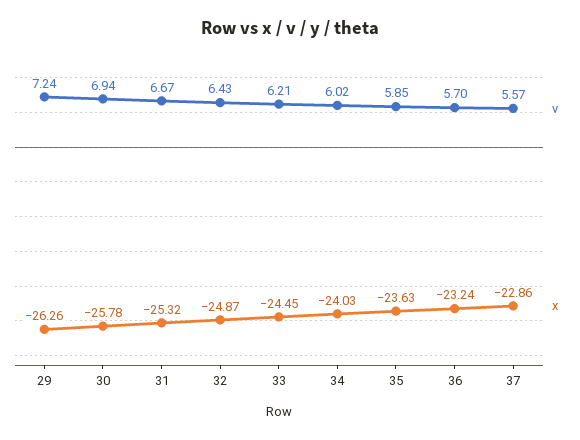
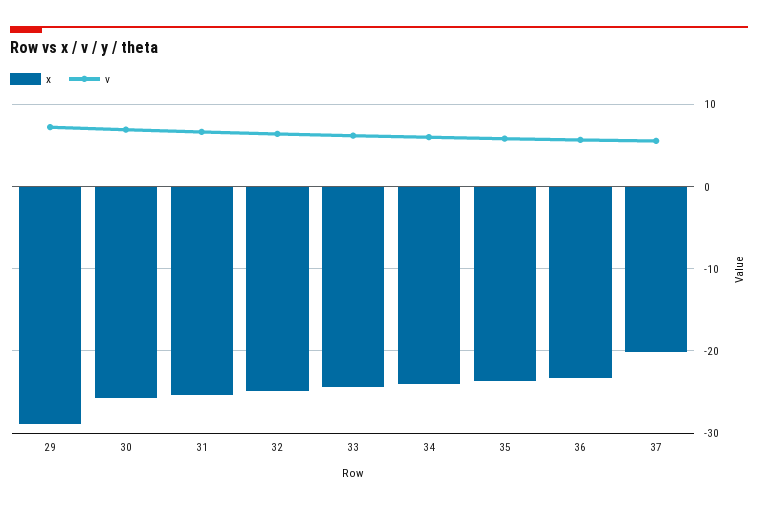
  {
    "v": {
      "29": 7.24,
      "30": 6.94,
      "31": 6.67,
      "32": 6.43,
      "33": 6.21,
      "34": 6.02,
      "35": 5.85,
      "36": 5.7,
      "37": 5.57
    },
    "x": {
-     "29": -26.26,
+     "29": -29,
      "30": -25.78,
      "31": -25.32,
      "32": -24.87,
      "33": -24.45,
      "34": -24.03,
      "35": -23.63,
      "36": -23.24,
-     "37": -22.86
+     "37": -20
    }
  }

